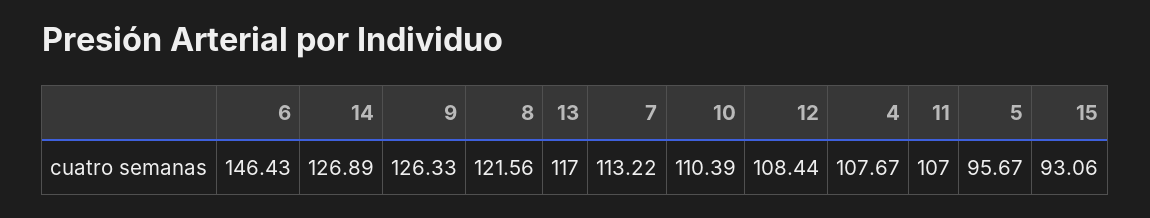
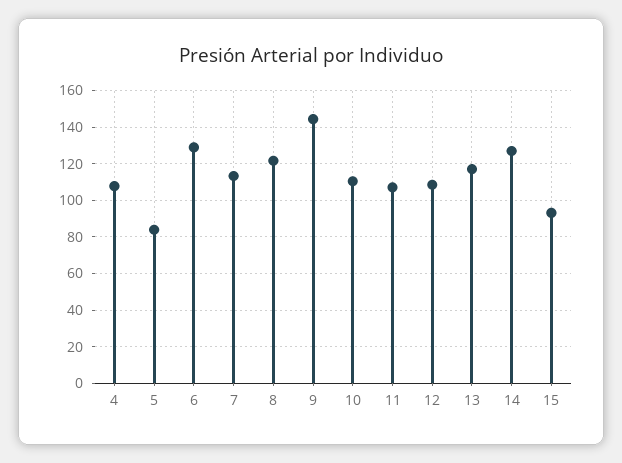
  {
-   "6": 146.43,
+   "6": 130,
    "14": 126.89,
-   "9": 126.33,
+   "9": 145,
    "8": 121.56,
    "13": 117,
    "7": 113.22,
    "10": 110.39,
    "12": 108.44,
    "4": 107.67,
    "11": 107,
-   "5": 95.67,
+   "5": 85,
    "15": 93.06
  }

